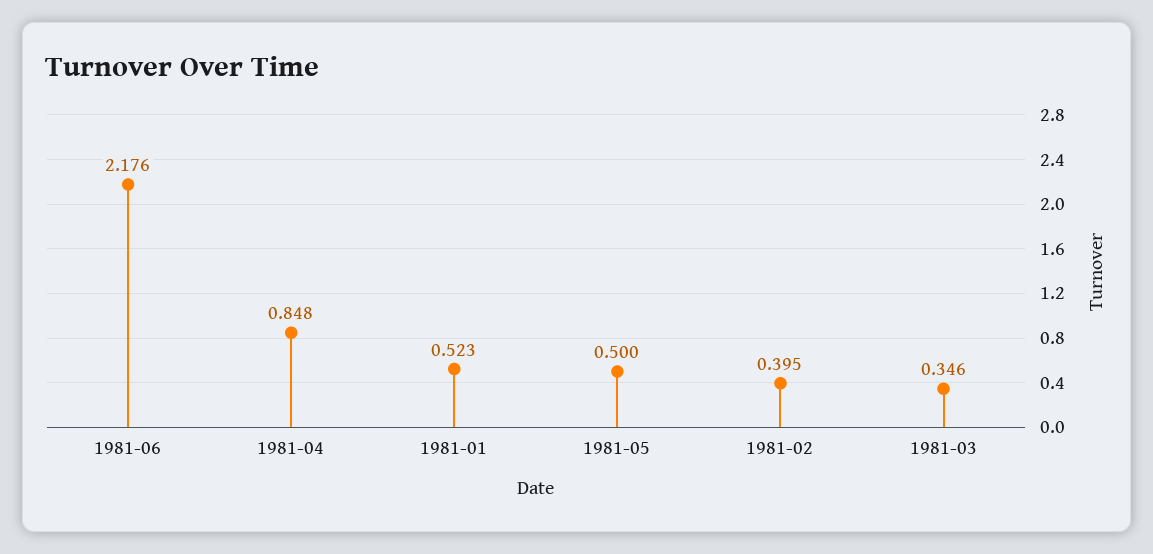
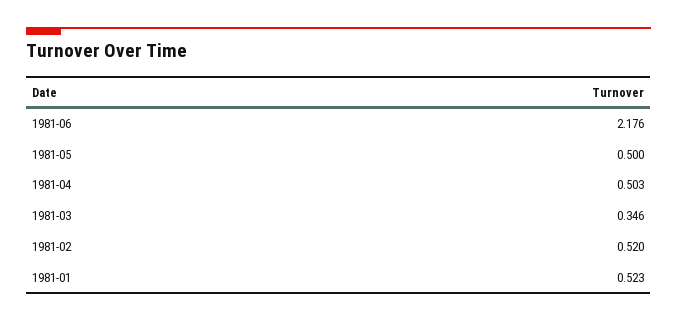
  {
    "1981-06": 2.176,
-   "1981-04": 0.848,
+   "1981-04": 0.503,
    "1981-01": 0.523,
    "1981-05": 0.5,
-   "1981-02": 0.395,
+   "1981-02": 0.52,
    "1981-03": 0.346
  }

